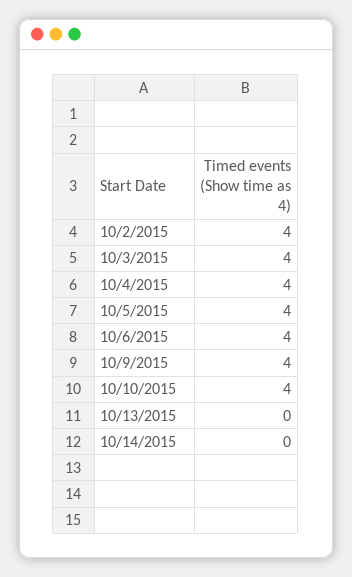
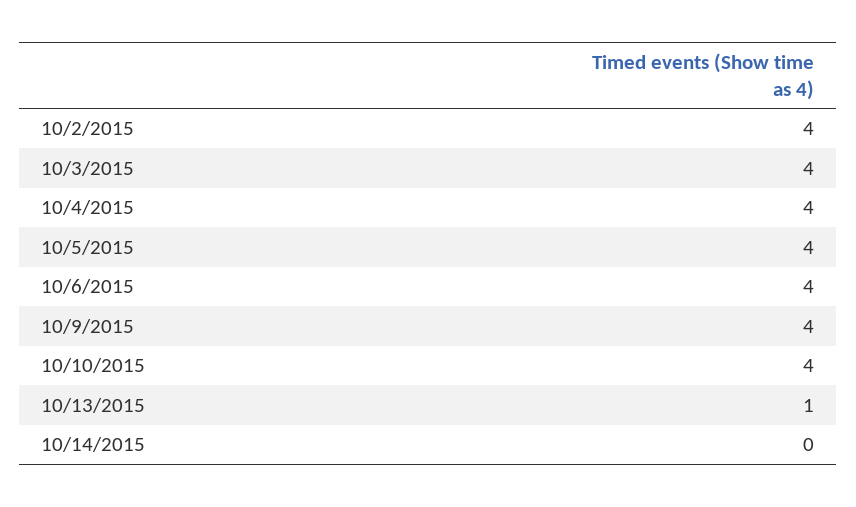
  {
    "10/2/2015": 4,
    "10/3/2015": 4,
    "10/4/2015": 4,
    "10/5/2015": 4,
    "10/6/2015": 4,
    "10/9/2015": 4,
    "10/10/2015": 4,
-   "10/13/2015": 0,
+   "10/13/2015": 1,
    "10/14/2015": 0
  }

